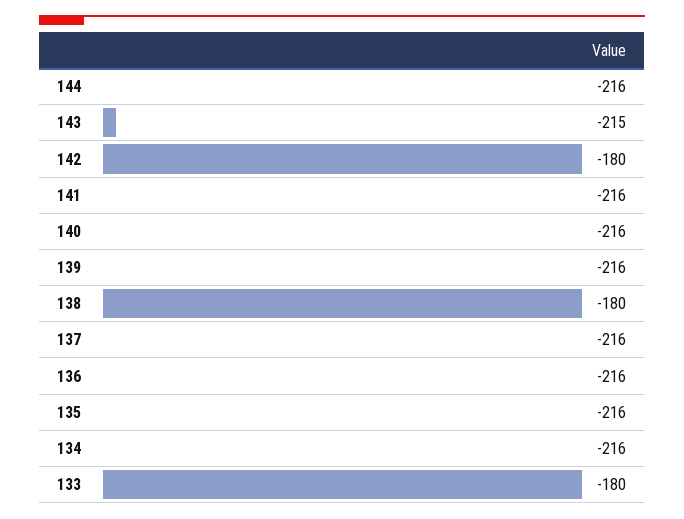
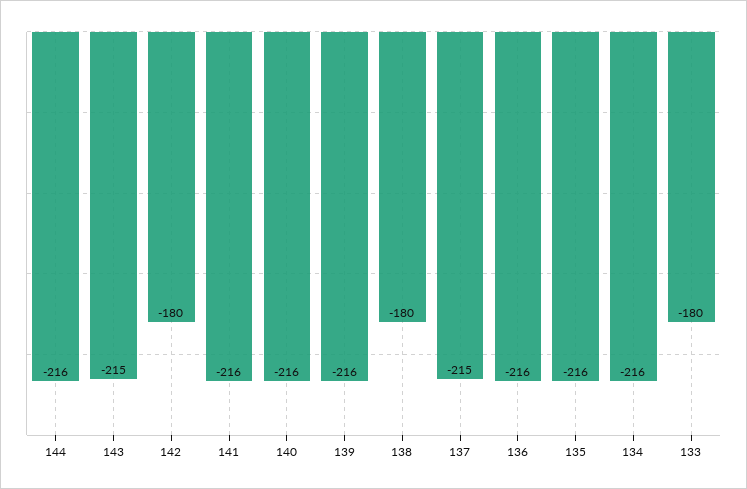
  {
    "144": -216,
    "143": -215,
    "142": -180,
    "141": -216,
    "140": -216,
    "139": -216,
    "138": -180,
-   "137": -216,
+   "137": -215,
    "136": -216,
    "135": -216,
    "134": -216,
    "133": -180
  }

